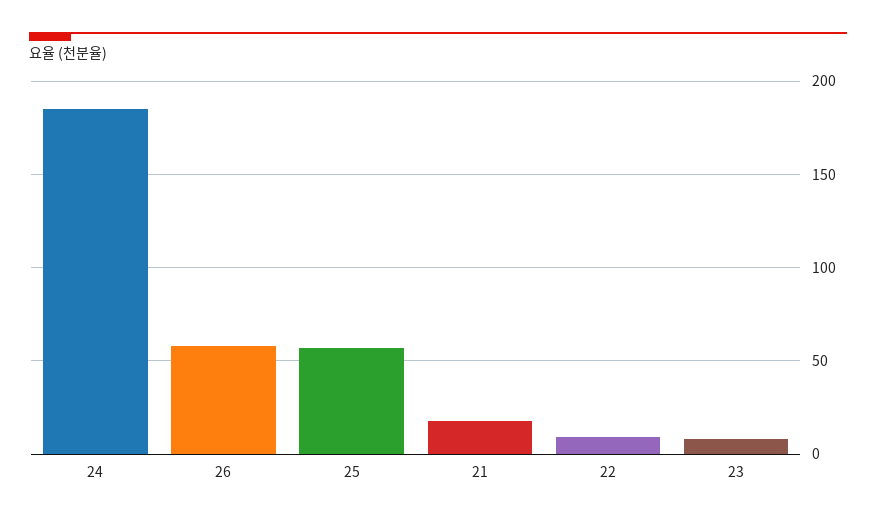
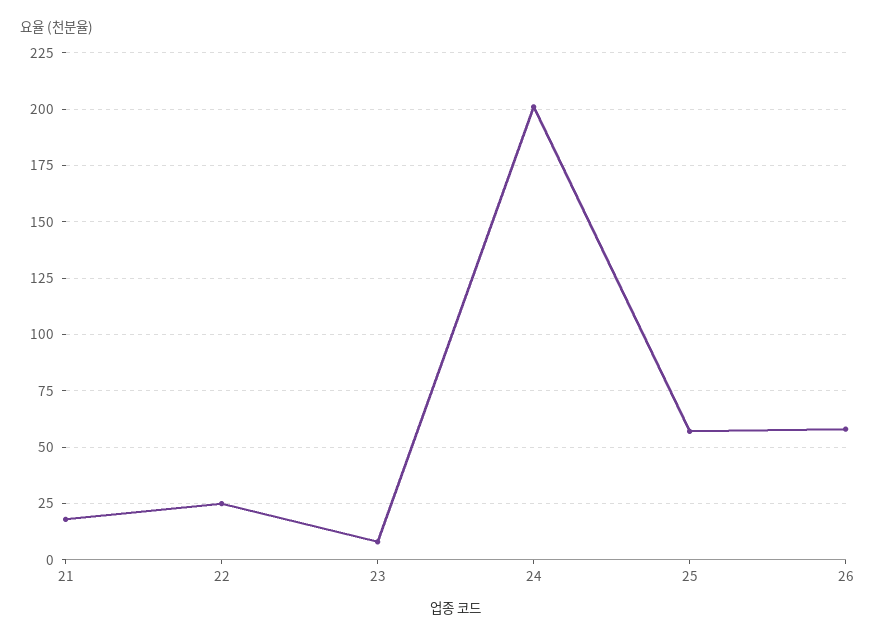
  {
-   "24": 185,
+   "24": 200,
    "26": 60,
    "25": 55,
    "21": 20,
-   "22": 10,
+   "22": 25,
    "23": 10
  }

